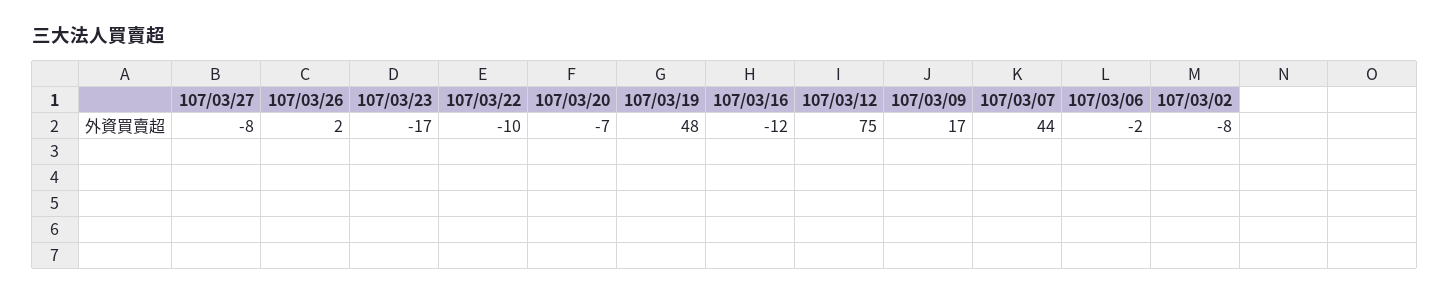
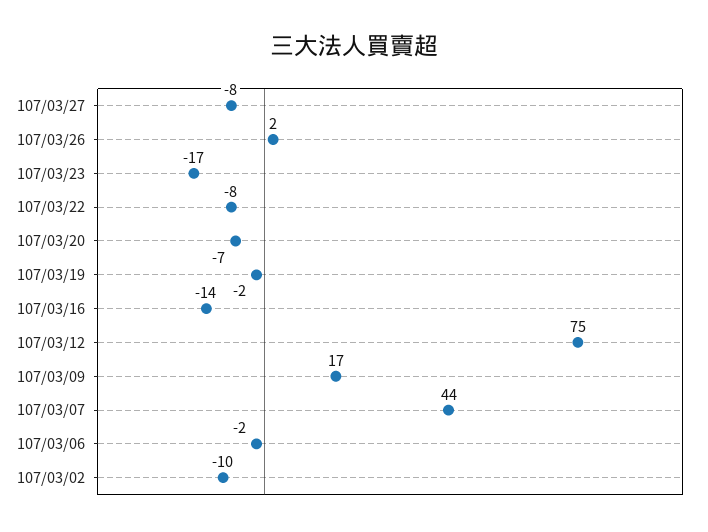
  {
    "107/03/27": -8,
    "107/03/26": 2,
    "107/03/23": -17,
-   "107/03/22": -10,
+   "107/03/22": -8,
    "107/03/20": -7,
-   "107/03/19": 48,
+   "107/03/19": -2,
-   "107/03/16": -12,
+   "107/03/16": -14,
    "107/03/12": 75,
    "107/03/09": 17,
    "107/03/07": 44,
    "107/03/06": -2,
-   "107/03/02": -8
+   "107/03/02": -10
  }

